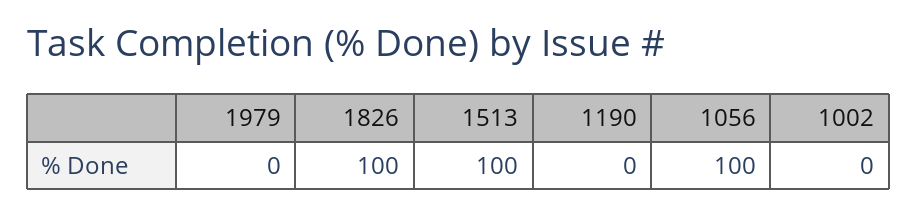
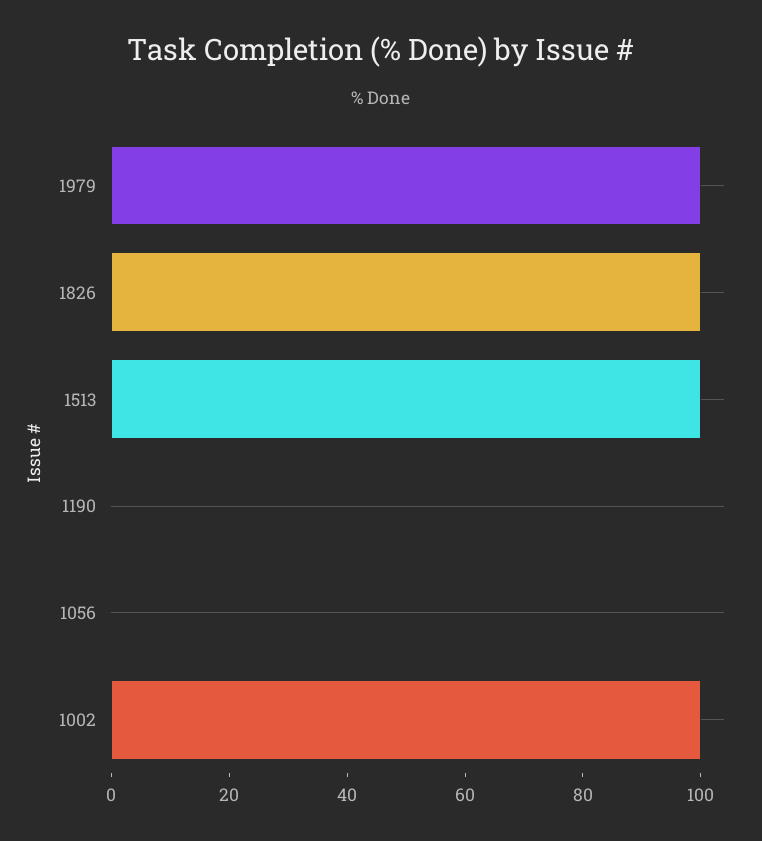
  {
-   "1979": 0,
+   "1979": 100,
    "1826": 100,
    "1513": 100,
    "1190": 0,
-   "1056": 100,
+   "1056": 0,
-   "1002": 0
+   "1002": 100
  }

